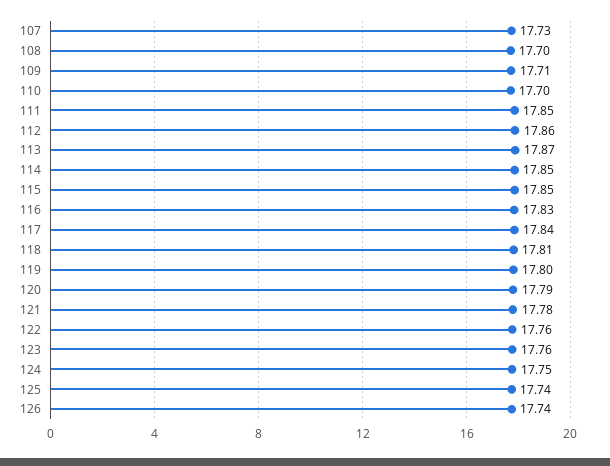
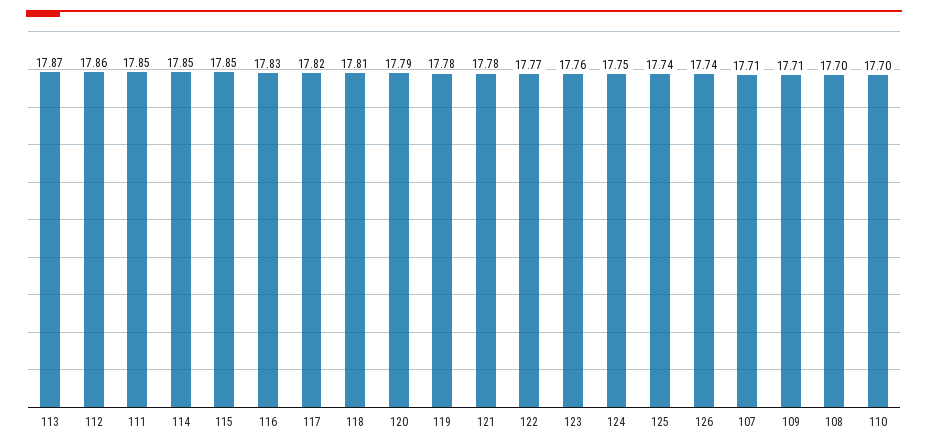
  {
-   "107": 17.73,
+   "107": 17.71,
    "108": 17.7,
    "109": 17.71,
    "110": 17.7,
    "111": 17.85,
    "112": 17.86,
    "113": 17.87,
    "114": 17.85,
    "115": 17.85,
    "116": 17.83,
-   "117": 17.84,
+   "117": 17.82,
    "118": 17.81,
-   "119": 17.8,
+   "119": 17.78,
    "120": 17.79,
    "121": 17.78,
-   "122": 17.76,
+   "122": 17.77,
    "123": 17.76,
    "124": 17.75,
    "125": 17.74,
    "126": 17.74
  }

